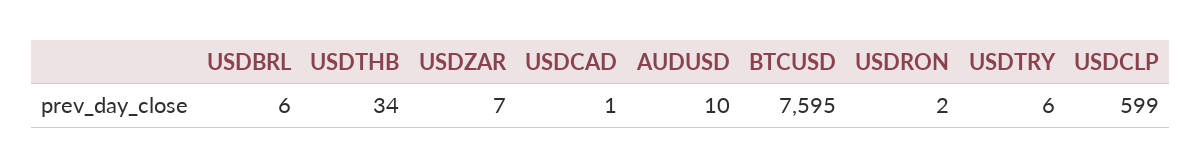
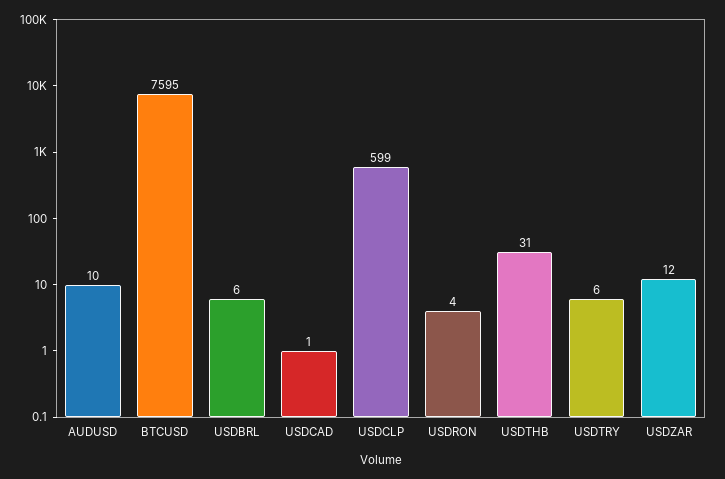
  {
    "USDBRL": 6,
-   "USDTHB": 34,
+   "USDTHB": 31,
-   "USDZAR": 7,
+   "USDZAR": 12,
    "USDCAD": 1,
    "AUDUSD": 10,
    "BTCUSD": 7595,
-   "USDRON": 2,
+   "USDRON": 4,
    "USDTRY": 6,
    "USDCLP": 599
  }

